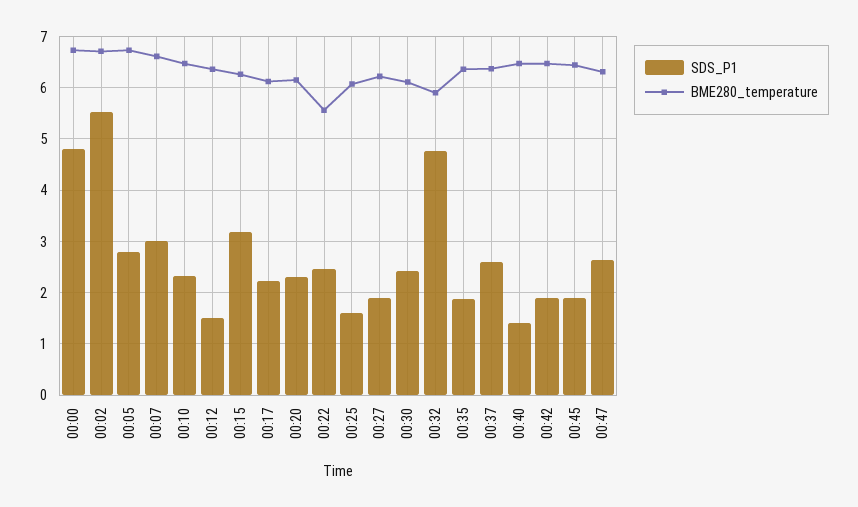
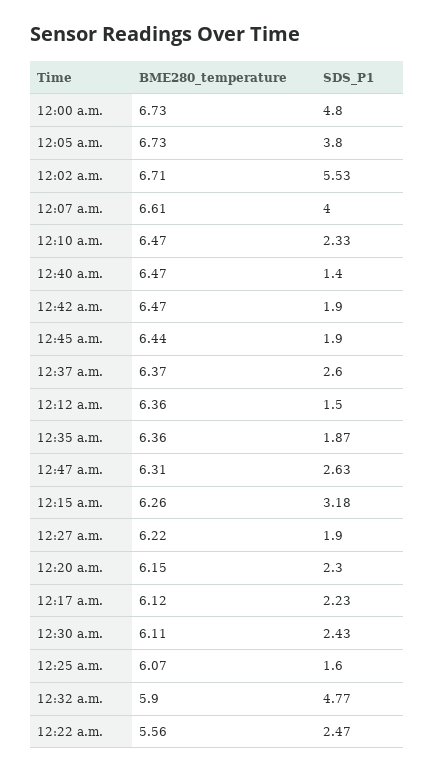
  {
    "SDS_P1": {
      "00:00": 4.8,
      "00:02": 5.53,
-     "00:05": 2.8,
+     "00:05": 3.8,
-     "00:07": 3,
+     "00:07": 4,
      "00:10": 2.33,
      "00:12": 1.5,
      "00:15": 3.18,
      "00:17": 2.23,
      "00:20": 2.3,
      "00:22": 2.47,
      "00:25": 1.6,
      "00:27": 1.9,
      "00:30": 2.43,
      "00:32": 4.77,
      "00:35": 1.87,
      "00:37": 2.6,
      "00:40": 1.4,
      "00:42": 1.9,
      "00:45": 1.9,
      "00:47": 2.63
    },
    "BME280_temperature": {
      "00:00": 6.73,
      "00:02": 6.71,
      "00:05": 6.73,
      "00:07": 6.61,
      "00:10": 6.47,
      "00:12": 6.36,
      "00:15": 6.26,
      "00:17": 6.12,
      "00:20": 6.15,
      "00:22": 5.56,
      "00:25": 6.07,
      "00:27": 6.22,
      "00:30": 6.11,
      "00:32": 5.9,
      "00:35": 6.36,
      "00:37": 6.37,
      "00:40": 6.47,
      "00:42": 6.47,
      "00:45": 6.44,
      "00:47": 6.31
    }
  }

